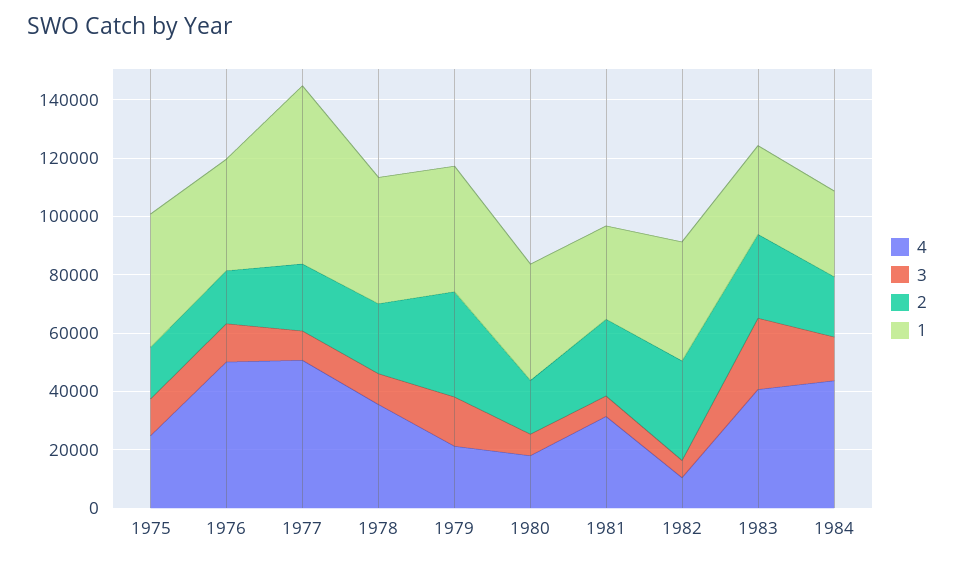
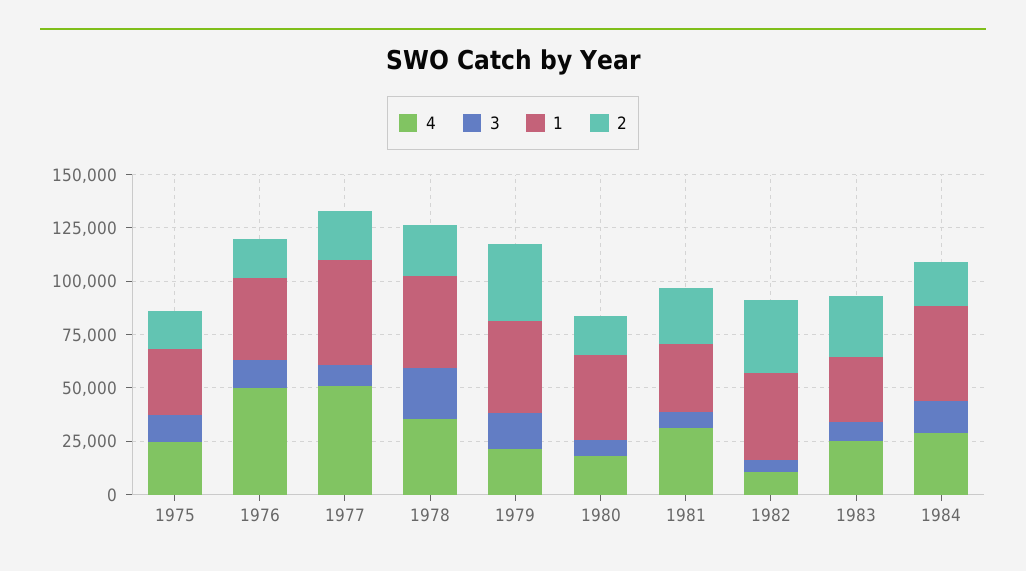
  {
    "4": {
      "1975": 25000,
      "1976": 50000,
      "1977": 50000,
      "1978": 35000,
      "1979": 20000,
      "1980": 20000,
      "1981": 30000,
      "1982": 10000,
-     "1983": 40000,
+     "1983": 25000,
-     "1984": 45000
+     "1984": 30000
    },
    "3": {
      "1975": 15000,
      "1976": 15000,
      "1977": 10000,
-     "1978": 10000,
+     "1978": 25000,
      "1979": 15000,
      "1980": 5000,
      "1981": 5000,
      "1982": 5000,
-     "1983": 25000,
+     "1983": 10000,
      "1984": 15000
    },
    "2": {
      "1975": 20000,
      "1976": 20000,
      "1977": 25000,
      "1978": 25000,
      "1979": 35000,
      "1980": 20000,
      "1981": 25000,
      "1982": 35000,
      "1983": 30000,
      "1984": 20000
    },
    "1": {
-     "1975": 45000,
+     "1975": 30000,
      "1976": 40000,
-     "1977": 60000,
+     "1977": 50000,
      "1978": 45000,
      "1979": 45000,
      "1980": 40000,
      "1981": 30000,
      "1982": 40000,
      "1983": 30000,
-     "1984": 30000
+     "1984": 45000
    }
  }

